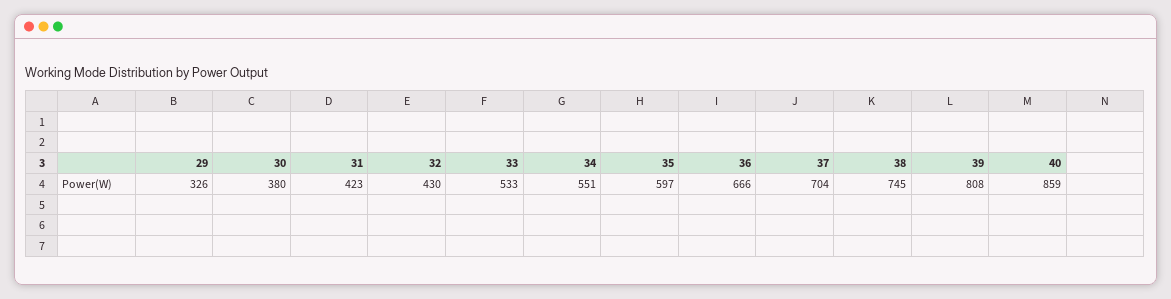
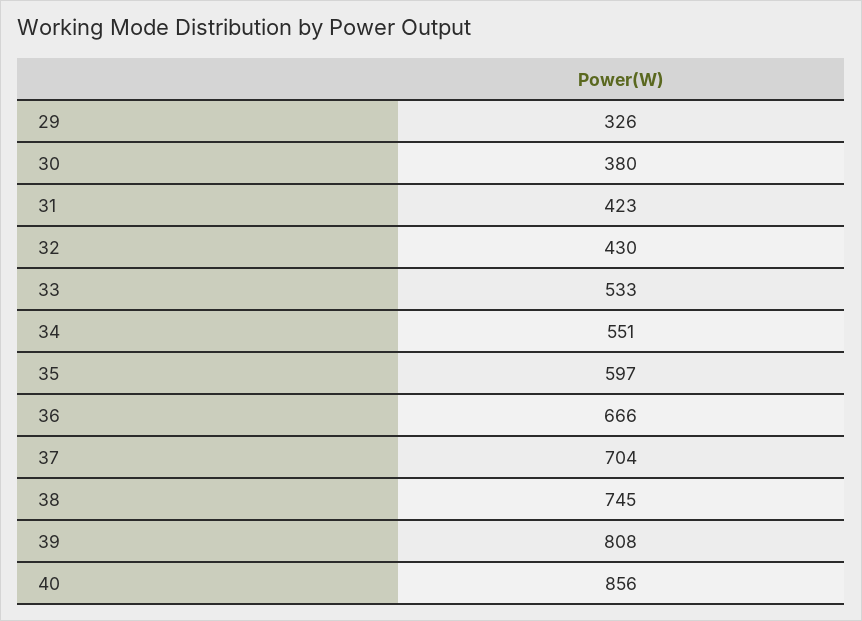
  {
    "29": 326,
    "30": 380,
    "31": 423,
    "32": 430,
    "33": 533,
    "34": 551,
    "35": 597,
    "36": 666,
    "37": 704,
    "38": 745,
    "39": 808,
-   "40": 859
+   "40": 856
  }

